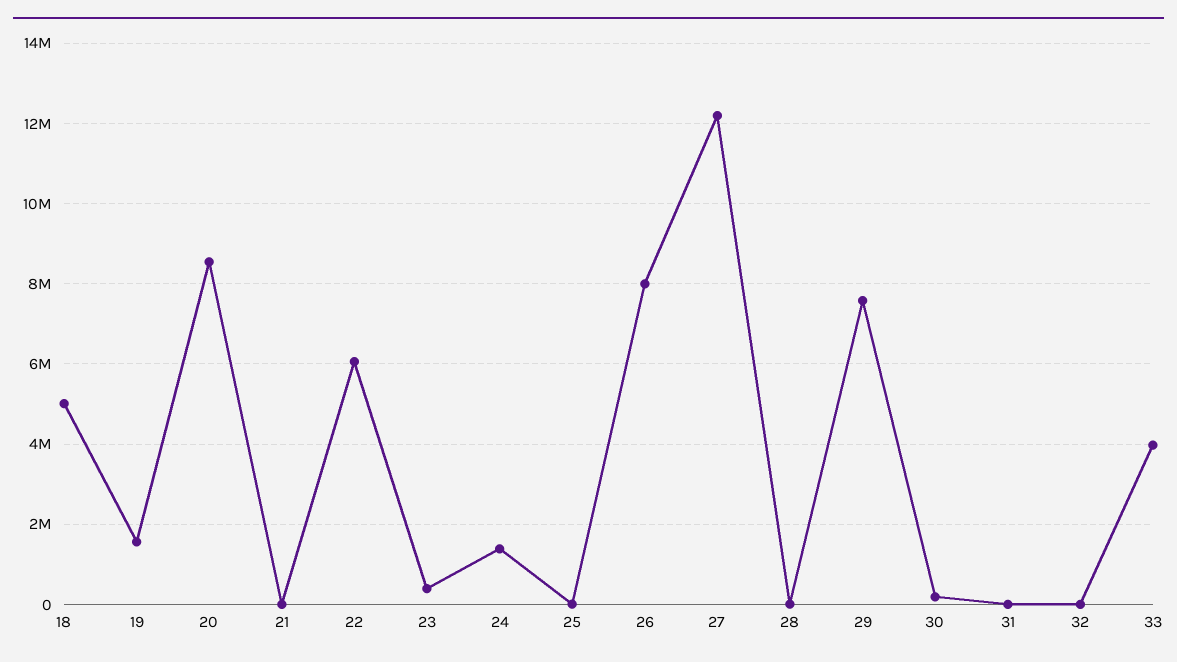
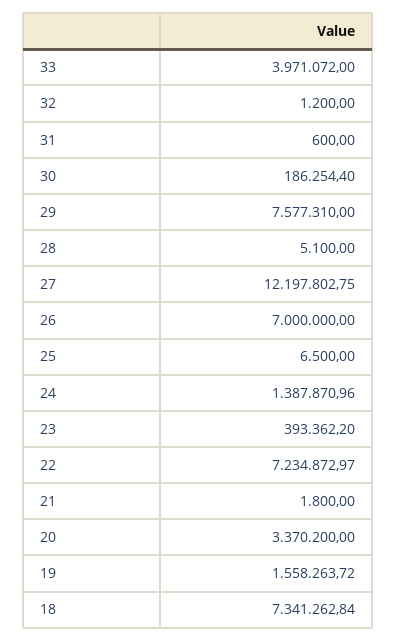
  {
-   "18": 5000000,
+   "18": 7341262.84,
    "19": 1558263.72,
-   "20": 8600000,
+   "20": 3370200,
    "21": 1800,
-   "22": 6000000,
+   "22": 7234872.97,
    "23": 393362.2,
    "24": 1387870.96,
    "25": 6500,
-   "26": 8000000,
+   "26": 7000000,
    "27": 12197802.75,
    "28": 5100,
    "29": 7577310,
    "30": 186254.4,
    "31": 600,
    "32": 1200,
    "33": 3971072
  }

